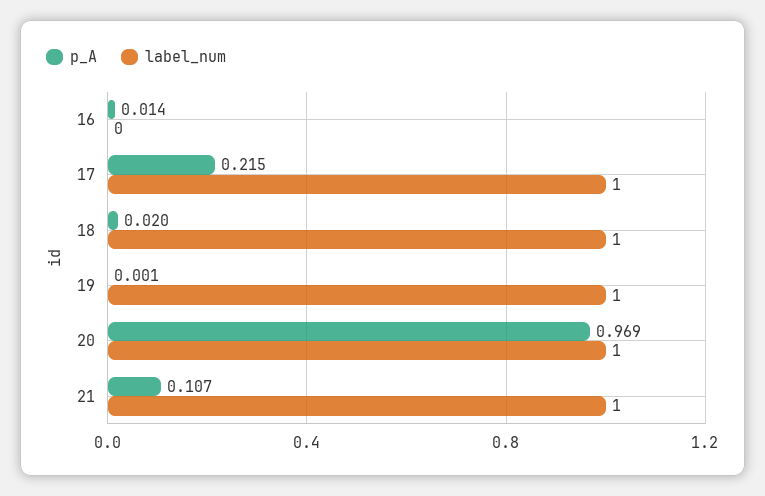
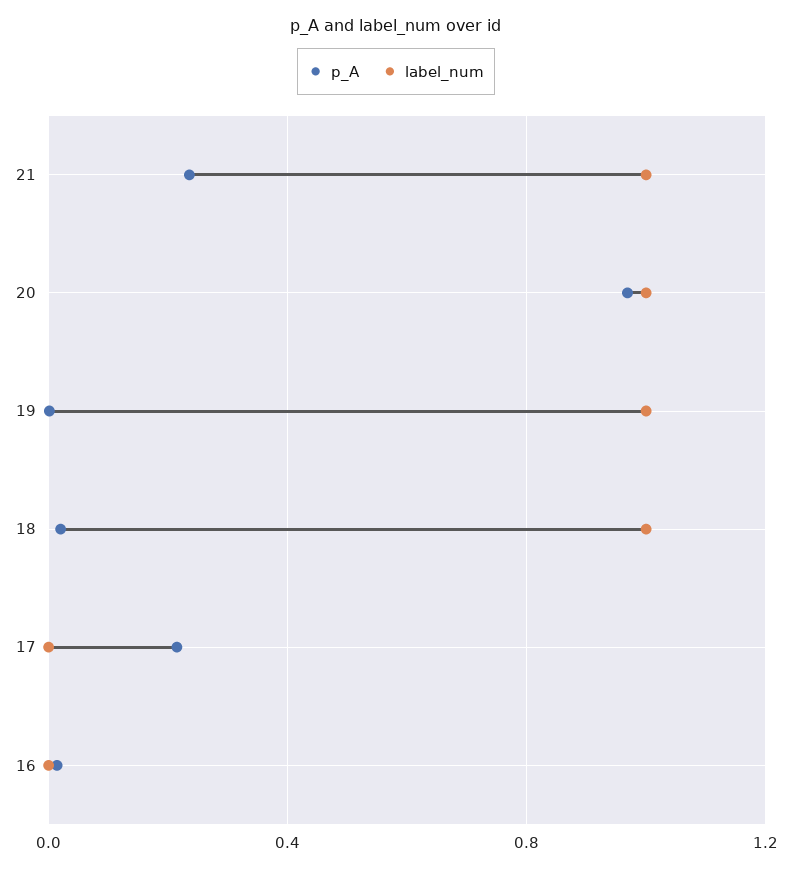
  {
    "p_A": {
      "16": 0.014,
      "17": 0.215,
      "18": 0.02,
      "19": 0.001,
      "20": 0.969,
-     "21": 0.107
+     "21": 0.25
    },
    "label_num": {
      "16": 0,
-     "17": 1,
+     "17": 0,
      "18": 1,
      "19": 1,
      "20": 1,
      "21": 1
    }
  }

